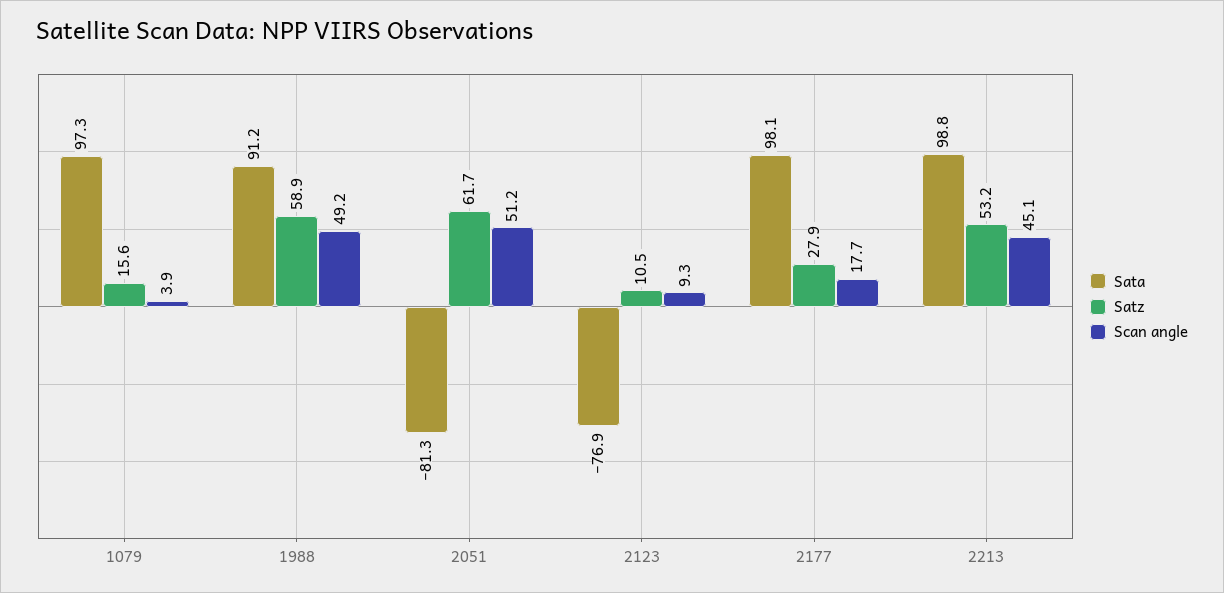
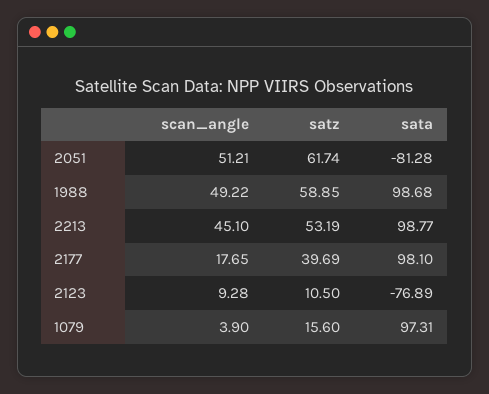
  {
    "Sata": {
      "1079": 97.31,
-     "1988": 91.2,
+     "1988": 98.68,
      "2051": -81.28,
      "2123": -76.89,
      "2177": 98.1,
      "2213": 98.77
    },
    "Satz": {
      "1079": 15.6,
      "1988": 58.85,
      "2051": 61.74,
      "2123": 10.5,
-     "2177": 27.9,
+     "2177": 39.69,
      "2213": 53.19
    },
    "Scan angle": {
      "1079": 3.9,
      "1988": 49.22,
      "2051": 51.21,
      "2123": 9.28,
      "2177": 17.65,
      "2213": 45.1
    }
  }

